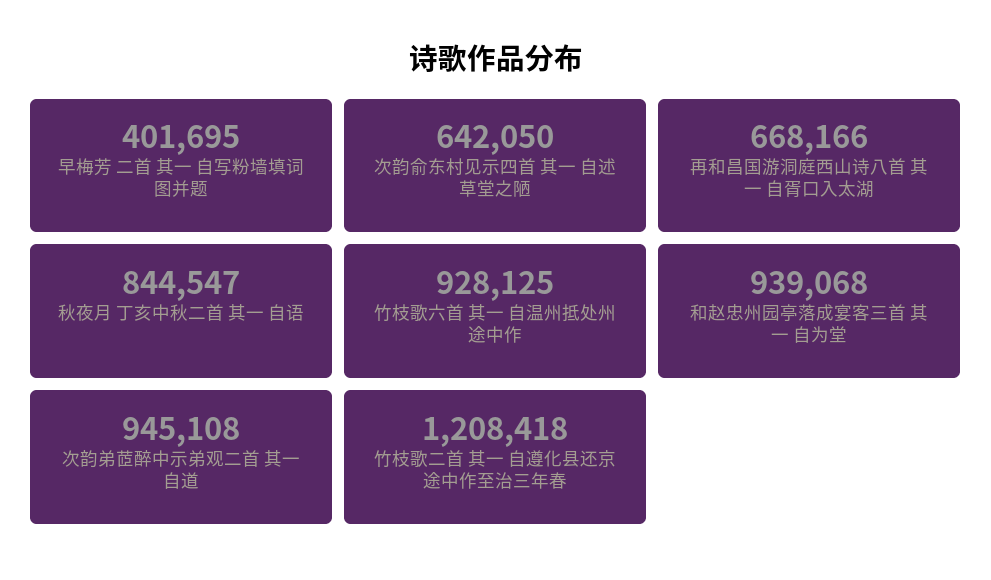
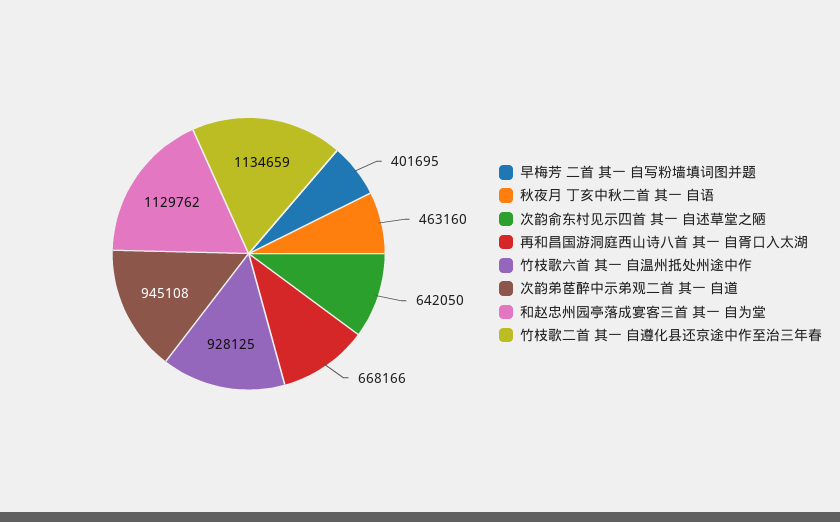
  {
    "早梅芳 二首 其一 自写粉墙填词图并题": 401695,
    "次韵俞东村见示四首 其一 自述草堂之陋": 642050,
    "再和昌国游洞庭西山诗八首 其一 自胥口入太湖": 668166,
-   "秋夜月 丁亥中秋二首 其一 自语": 844547,
+   "秋夜月 丁亥中秋二首 其一 自语": 463160,
    "竹枝歌六首 其一 自温州抵处州途中作": 928125,
-   "和赵忠州园亭落成宴客三首 其一 自为堂": 939068,
+   "和赵忠州园亭落成宴客三首 其一 自为堂": 1129762,
    "次韵弟茝醉中示弟观二首 其一 自道": 945108,
-   "竹枝歌二首 其一 自遵化县还京途中作至治三年春": 1208418
+   "竹枝歌二首 其一 自遵化县还京途中作至治三年春": 1134659
  }

